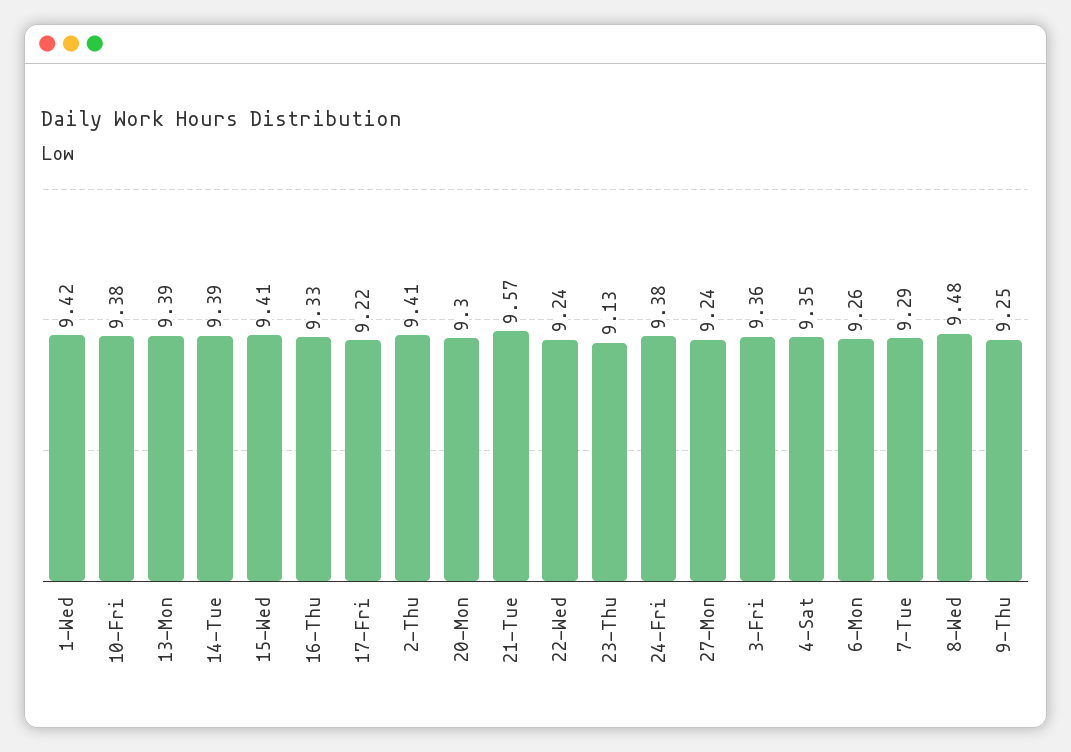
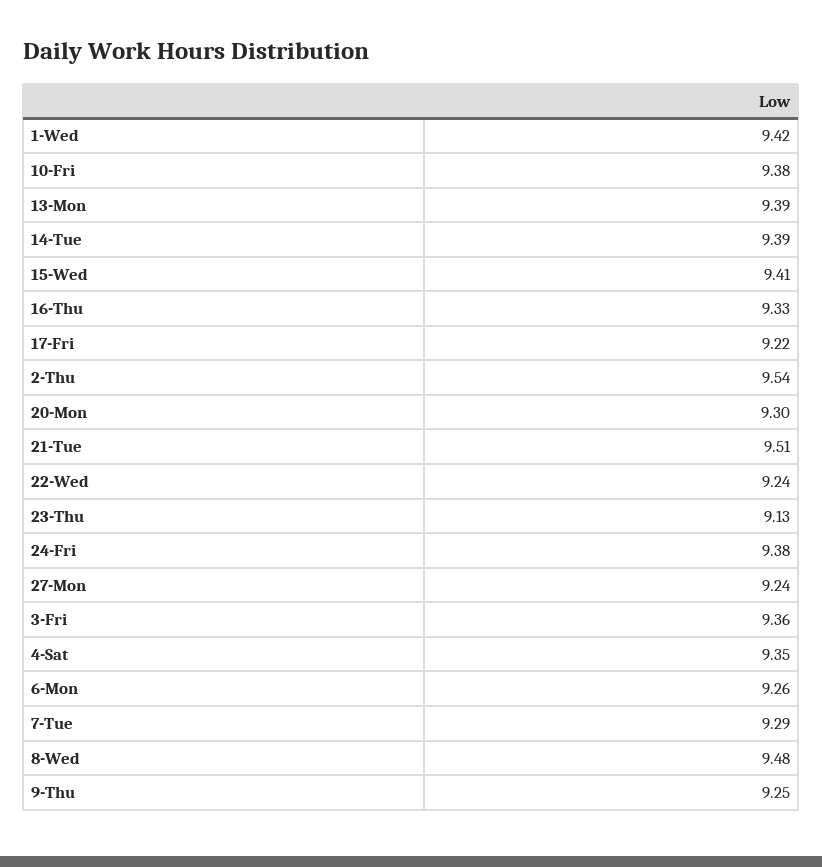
  {
    "1-Wed": 9.42,
    "10-Fri": 9.38,
    "13-Mon": 9.39,
    "14-Tue": 9.39,
    "15-Wed": 9.41,
    "16-Thu": 9.33,
    "17-Fri": 9.22,
-   "2-Thu": 9.41,
+   "2-Thu": 9.54,
    "20-Mon": 9.3,
-   "21-Tue": 9.57,
+   "21-Tue": 9.51,
    "22-Wed": 9.24,
    "23-Thu": 9.13,
    "24-Fri": 9.38,
    "27-Mon": 9.24,
    "3-Fri": 9.36,
    "4-Sat": 9.35,
    "6-Mon": 9.26,
    "7-Tue": 9.29,
    "8-Wed": 9.48,
    "9-Thu": 9.25
  }

